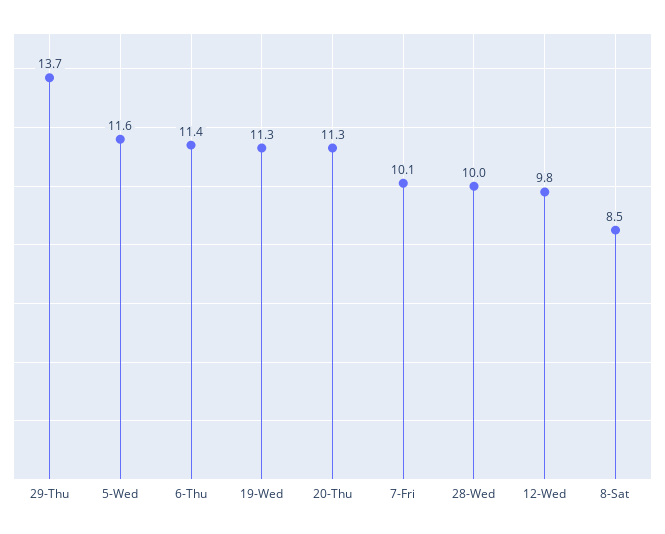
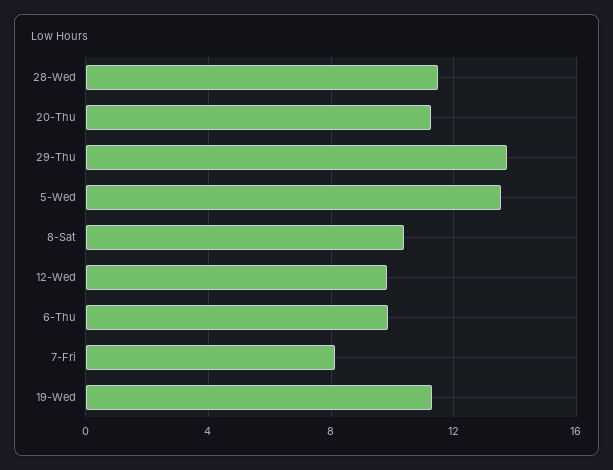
  {
    "29-Thu": 13.7,
-   "5-Wed": 11.6,
+   "5-Wed": 13.5,
-   "6-Thu": 11.4,
+   "6-Thu": 10,
    "19-Wed": 11.3,
    "20-Thu": 11.3,
-   "7-Fri": 10.1,
+   "7-Fri": 8,
-   "28-Wed": 10,
+   "28-Wed": 11.5,
    "12-Wed": 9.8,
-   "8-Sat": 8.5
+   "8-Sat": 10.5
  }

